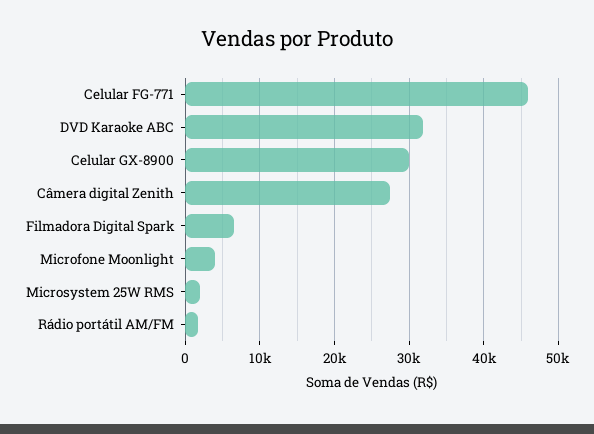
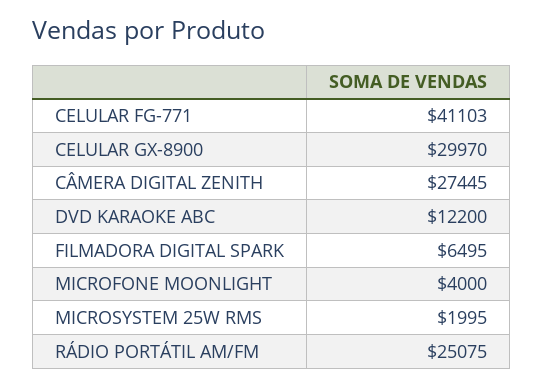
  {
-   "Celular FG-771": 46000,
+   "Celular FG-771": 41103,
-   "DVD Karaoke ABC": 32000,
+   "DVD Karaoke ABC": 12200,
    "Celular GX-8900": 29970,
    "Câmera digital Zenith": 27445,
    "Filmadora Digital Spark": 6495,
    "Microfone Moonlight": 4000,
    "Microsystem 25W RMS": 1995,
-   "Rádio portátil AM/FM": 2000
+   "Rádio portátil AM/FM": 25075
  }

